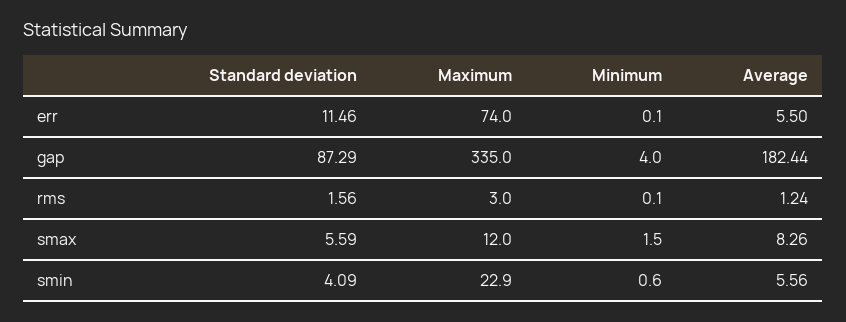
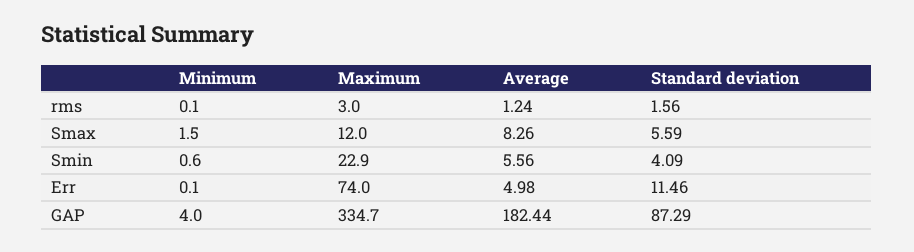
  {
    "Standard deviation": {
      "err": 11.46,
      "gap": 87.29,
      "rms": 1.56,
      "smax": 5.59,
      "smin": 4.09
    },
    "Maximum": {
      "err": 74,
-     "gap": 335,
+     "gap": 334.7,
      "rms": 3,
      "smax": 12,
      "smin": 22.9
    },
    "Minimum": {
      "err": 0.1,
      "gap": 4,
      "rms": 0.1,
      "smax": 1.5,
      "smin": 0.6
    },
    "Average": {
-     "err": 5.5,
+     "err": 4.98,
      "gap": 182.44,
      "rms": 1.24,
      "smax": 8.26,
      "smin": 5.56
    }
  }

